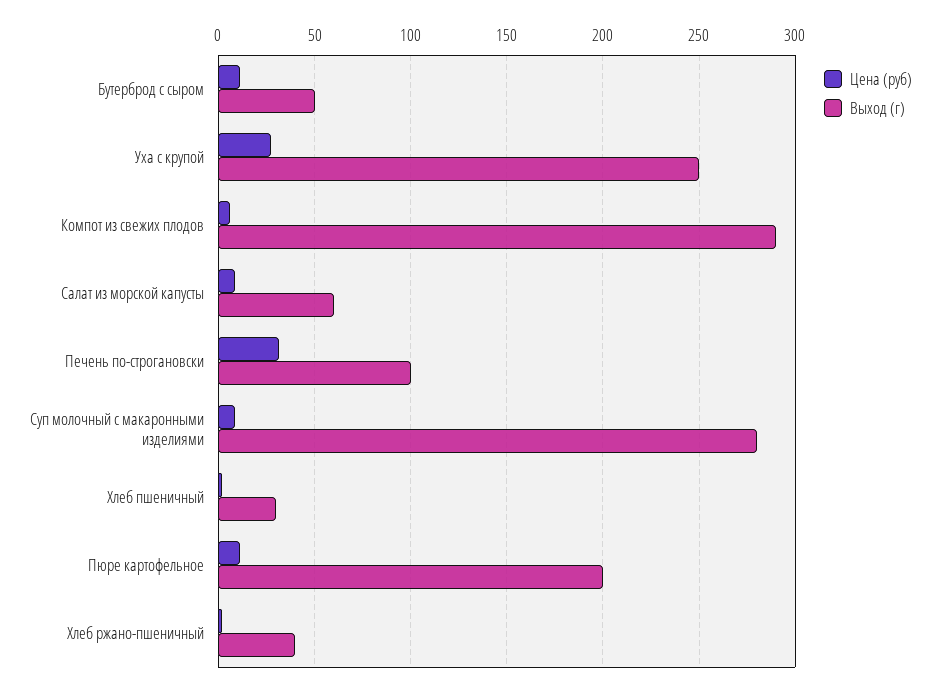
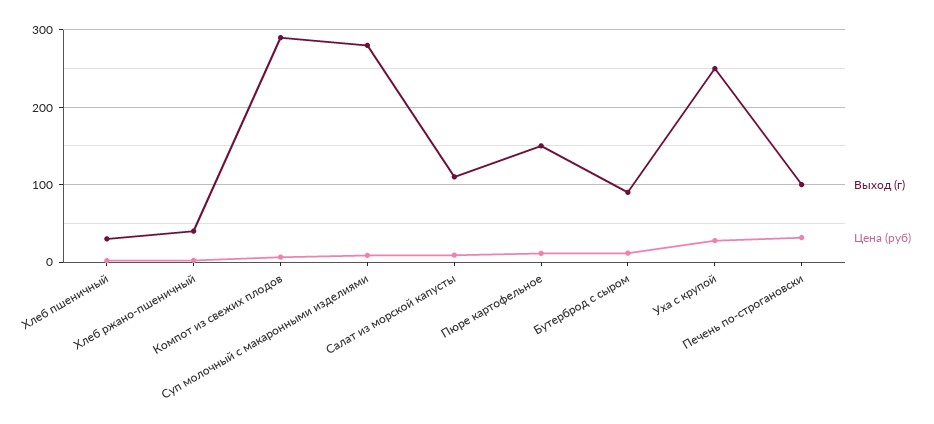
  {
    "Цена (руб)": {
      "Бутерброд с сыром": 10,
      "Уха с крупой": 30,
      "Компот из свежих плодов": 5,
      "Салат из морской капусты": 10,
      "Печень по-строгановски": 30,
      "Суп молочный с макаронными изделиями": 10,
      "Хлеб пшеничный": 0,
      "Пюре картофельное": 10,
      "Хлеб ржано-пшеничный": 0
    },
    "Выход (г)": {
-     "Бутерброд с сыром": 50,
+     "Бутерброд с сыром": 90,
      "Уха с крупой": 250,
      "Компот из свежих плодов": 290,
-     "Салат из морской капусты": 60,
+     "Салат из морской капусты": 110,
      "Печень по-строгановски": 100,
      "Суп молочный с макаронными изделиями": 280,
      "Хлеб пшеничный": 30,
-     "Пюре картофельное": 200,
+     "Пюре картофельное": 150,
      "Хлеб ржано-пшеничный": 40
    }
  }

